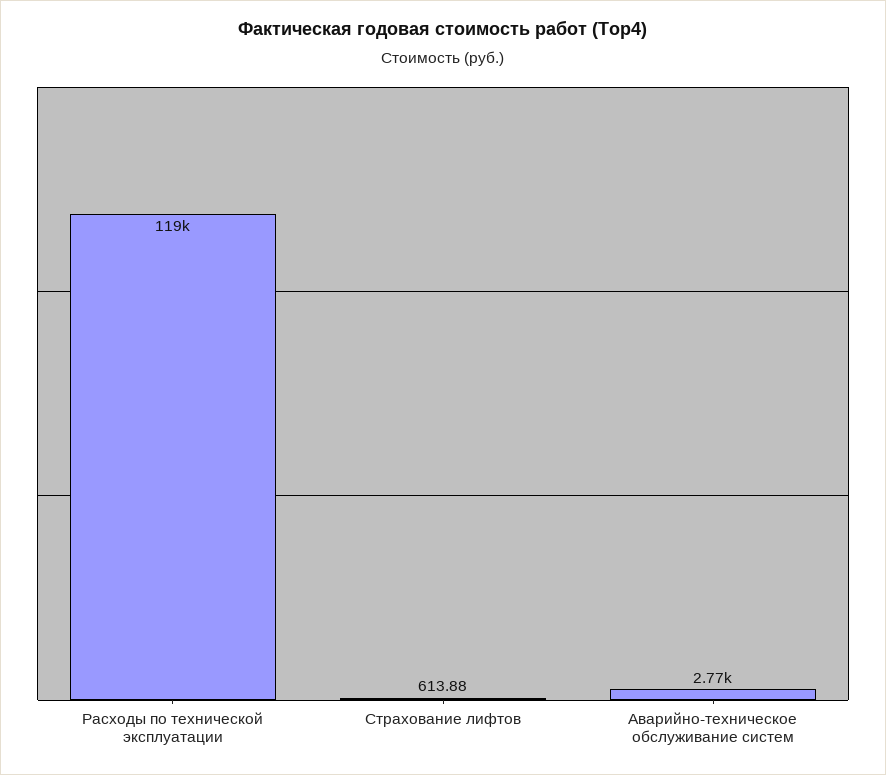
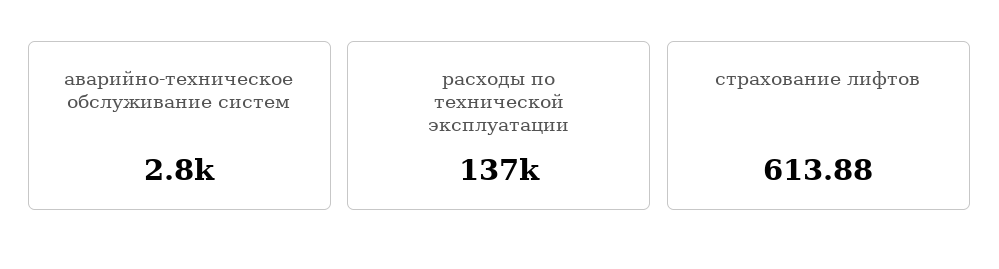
  {
-   "Расходы по технической эксплуатации": 119000,
+   "Расходы по технической эксплуатации": 137000,
    "Страхование лифтов": 613.88,
    "Аварийно-техническое обслуживание систем": 2770
  }

